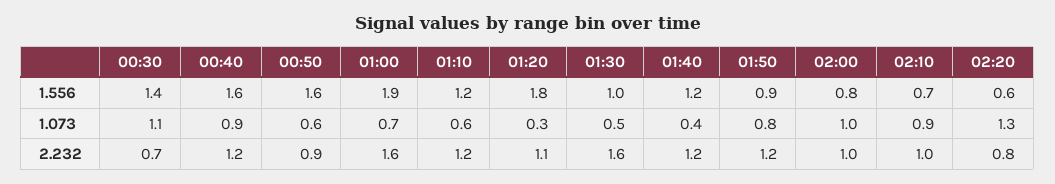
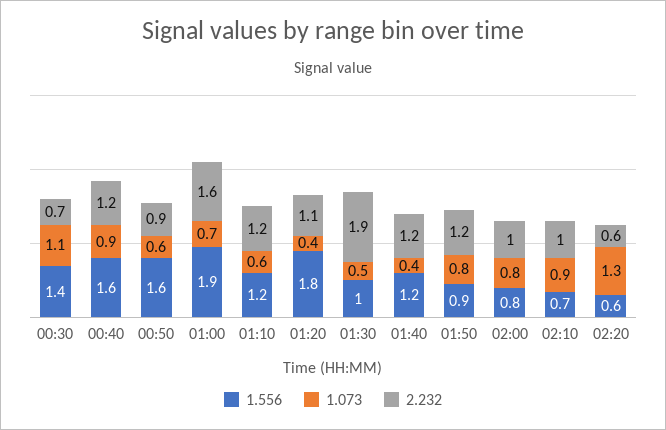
  {
    "1.556": {
      "00:30": 1.4,
      "00:40": 1.6,
      "00:50": 1.6,
      "01:00": 1.9,
      "01:10": 1.2,
      "01:20": 1.8,
      "01:30": 1,
      "01:40": 1.2,
      "01:50": 0.9,
      "02:00": 0.8,
      "02:10": 0.7,
      "02:20": 0.6
    },
    "1.073": {
      "00:30": 1.1,
      "00:40": 0.9,
      "00:50": 0.6,
      "01:00": 0.7,
      "01:10": 0.6,
-     "01:20": 0.3,
+     "01:20": 0.4,
      "01:30": 0.5,
      "01:40": 0.4,
      "01:50": 0.8,
-     "02:00": 1,
+     "02:00": 0.8,
      "02:10": 0.9,
      "02:20": 1.3
    },
    "2.232": {
      "00:30": 0.7,
      "00:40": 1.2,
      "00:50": 0.9,
      "01:00": 1.6,
      "01:10": 1.2,
      "01:20": 1.1,
-     "01:30": 1.6,
+     "01:30": 1.9,
      "01:40": 1.2,
      "01:50": 1.2,
      "02:00": 1,
      "02:10": 1,
-     "02:20": 0.8
+     "02:20": 0.6
    }
  }

